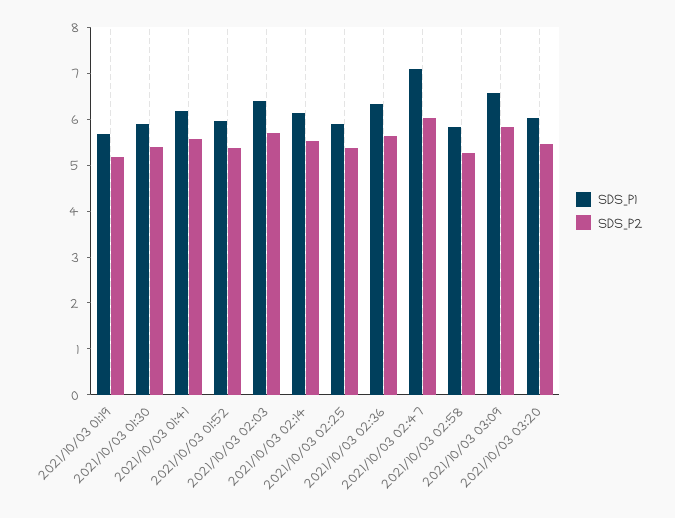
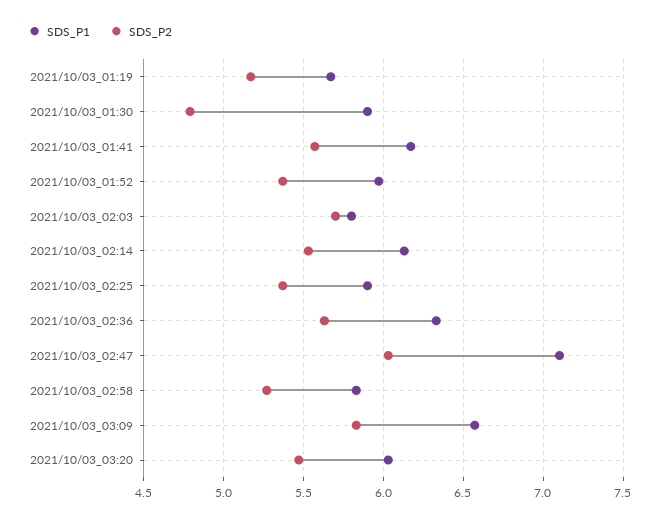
  {
    "SDS_P1": {
      "2021/10/03 01:19": 5.65,
      "2021/10/03 01:30": 5.9,
      "2021/10/03 01:41": 6.15,
      "2021/10/03 01:52": 5.95,
-     "2021/10/03 02:03": 6.4,
+     "2021/10/03 02:03": 5.8,
      "2021/10/03 02:14": 6.15,
      "2021/10/03 02:25": 5.9,
      "2021/10/03 02:36": 6.35,
      "2021/10/03 02:47": 7.1,
      "2021/10/03 02:58": 5.85,
      "2021/10/03 03:09": 6.55,
      "2021/10/03 03:20": 6.05
    },
    "SDS_P2": {
      "2021/10/03 01:19": 5.15,
-     "2021/10/03 01:30": 5.4,
+     "2021/10/03 01:30": 4.8,
      "2021/10/03 01:41": 5.55,
      "2021/10/03 01:52": 5.35,
      "2021/10/03 02:03": 5.7,
      "2021/10/03 02:14": 5.55,
      "2021/10/03 02:25": 5.35,
      "2021/10/03 02:36": 5.65,
      "2021/10/03 02:47": 6.05,
      "2021/10/03 02:58": 5.25,
      "2021/10/03 03:09": 5.85,
      "2021/10/03 03:20": 5.45
    }
  }

